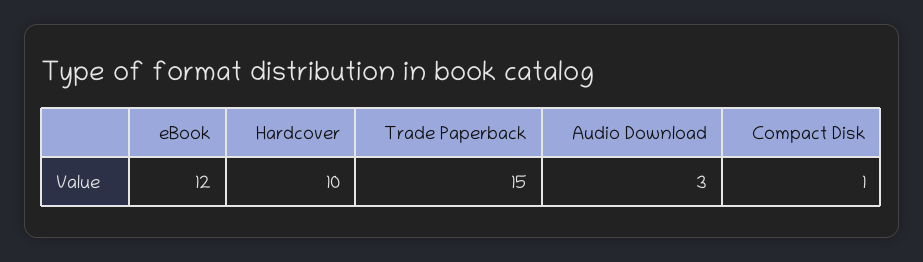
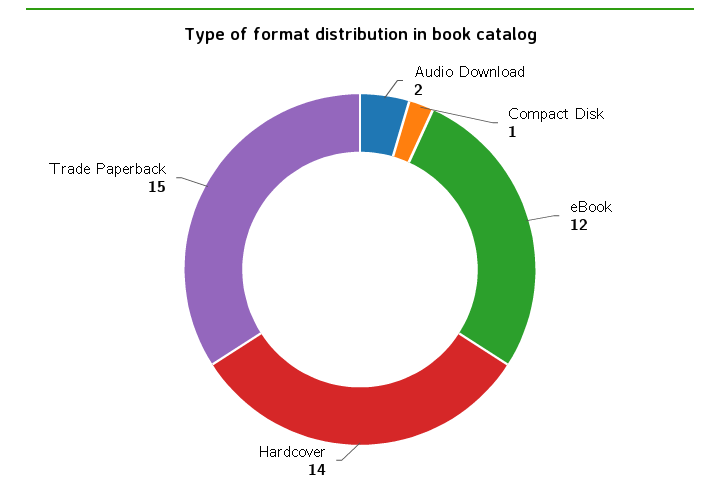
  {
    "eBook": 12,
-   "Hardcover": 10,
+   "Hardcover": 14,
    "Trade Paperback": 15,
-   "Audio Download": 3,
+   "Audio Download": 2,
    "Compact Disk": 1
  }

